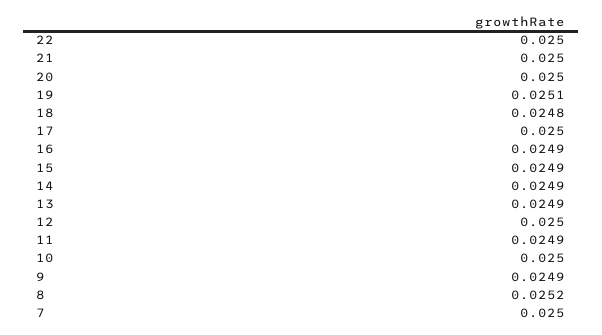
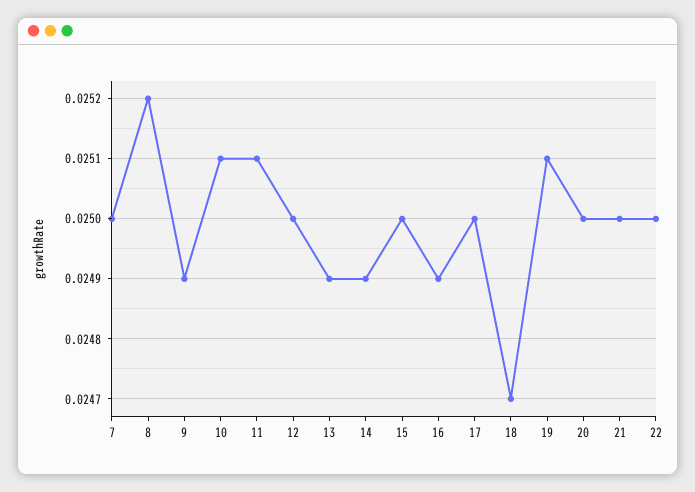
  {
    "22": 0.025,
    "21": 0.025,
    "20": 0.025,
    "19": 0.0251,
-   "18": 0.0248,
+   "18": 0.0247,
    "17": 0.025,
    "16": 0.0249,
-   "15": 0.0249,
+   "15": 0.025,
    "14": 0.0249,
    "13": 0.0249,
    "12": 0.025,
-   "11": 0.0249,
+   "11": 0.0251,
-   "10": 0.025,
+   "10": 0.0251,
    "9": 0.0249,
    "8": 0.0252,
    "7": 0.025
  }

